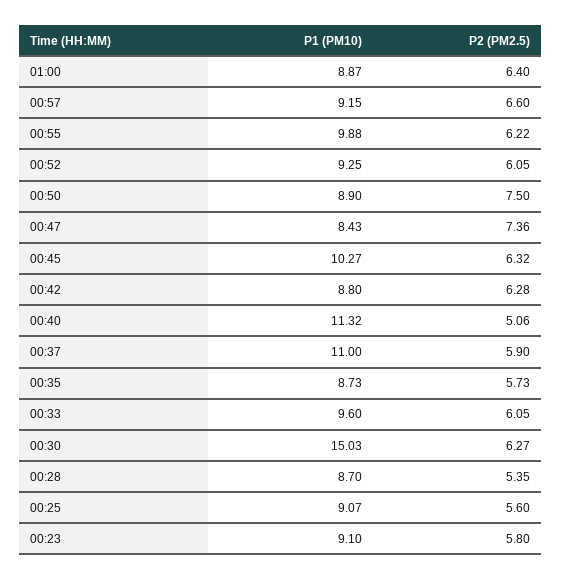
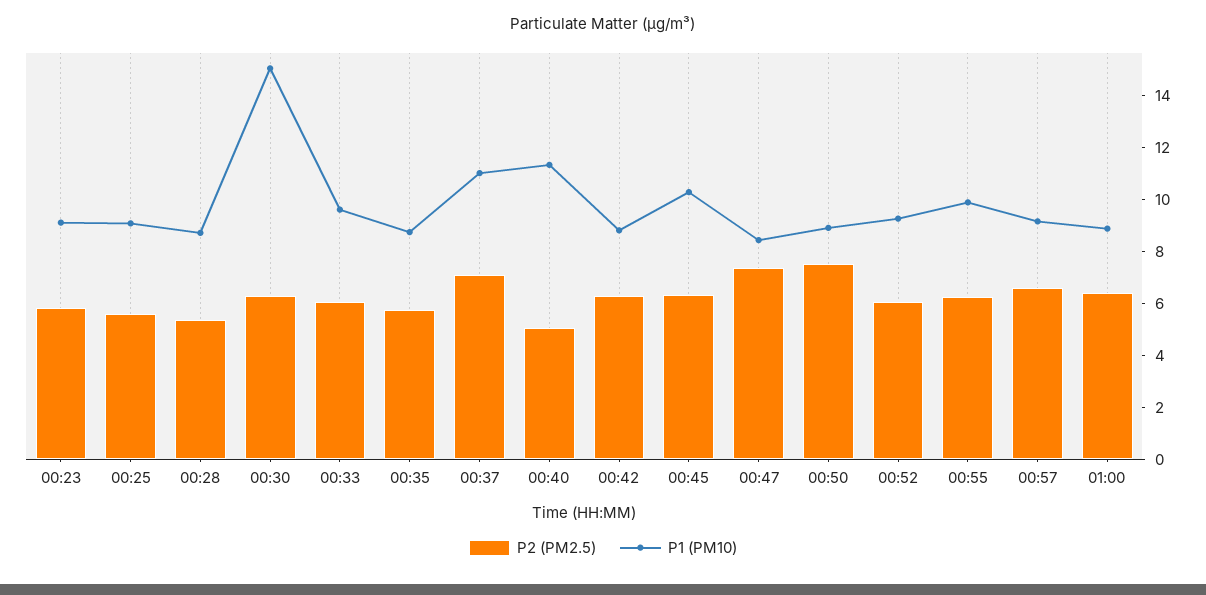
  {
    "P1 (PM10)": {
      "01:00": 8.87,
      "00:57": 9.15,
      "00:55": 9.88,
      "00:52": 9.25,
      "00:50": 8.9,
      "00:47": 8.43,
      "00:45": 10.27,
      "00:42": 8.8,
      "00:40": 11.32,
      "00:37": 11,
      "00:35": 8.73,
      "00:33": 9.6,
      "00:30": 15.03,
      "00:28": 8.7,
      "00:25": 9.07,
      "00:23": 9.1
    },
    "P2 (PM2.5)": {
      "01:00": 6.4,
      "00:57": 6.6,
      "00:55": 6.22,
      "00:52": 6.05,
      "00:50": 7.5,
      "00:47": 7.36,
      "00:45": 6.32,
      "00:42": 6.28,
      "00:40": 5.06,
-     "00:37": 5.9,
+     "00:37": 7,
      "00:35": 5.73,
      "00:33": 6.05,
      "00:30": 6.27,
      "00:28": 5.35,
      "00:25": 5.6,
      "00:23": 5.8
    }
  }

